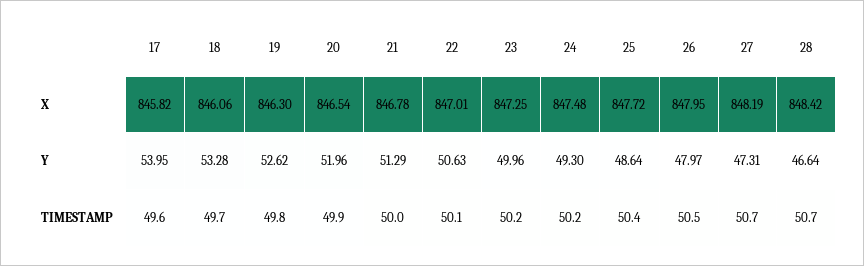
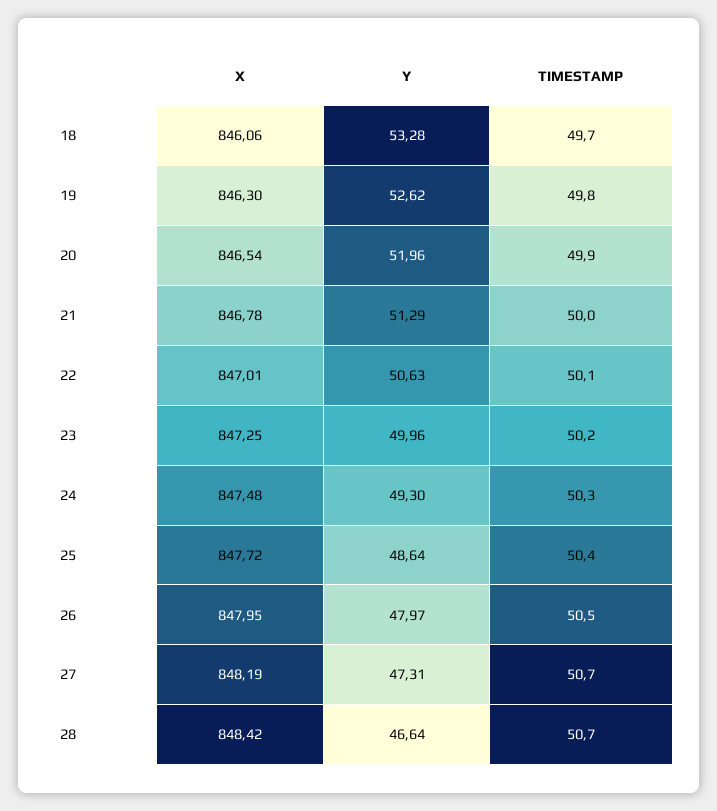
  {
-   "17": {
-     "X": 845.82,
-     "Y": 53.95,
-     "TIMESTAMP": 49.6
-   },
    "18": {
      "X": 846.06,
      "Y": 53.28,
      "TIMESTAMP": 49.7
    },
    "19": {
      "X": 846.3,
      "Y": 52.62,
      "TIMESTAMP": 49.8
    },
    "20": {
      "X": 846.54,
      "Y": 51.96,
      "TIMESTAMP": 49.9
    },
    "21": {
      "X": 846.78,
      "Y": 51.29,
      "TIMESTAMP": 50
    },
    "22": {
      "X": 847.01,
      "Y": 50.63,
      "TIMESTAMP": 50.1
    },
    "23": {
      "X": 847.25,
      "Y": 49.96,
      "TIMESTAMP": 50.2
    },
    "24": {
      "X": 847.48,
      "Y": 49.3,
-     "TIMESTAMP": 50.2
+     "TIMESTAMP": 50.3
    },
    "25": {
      "X": 847.72,
      "Y": 48.64,
      "TIMESTAMP": 50.4
    },
    "26": {
      "X": 847.95,
      "Y": 47.97,
      "TIMESTAMP": 50.5
    },
    "27": {
      "X": 848.19,
      "Y": 47.31,
      "TIMESTAMP": 50.7
    },
    "28": {
      "X": 848.42,
      "Y": 46.64,
      "TIMESTAMP": 50.7
    }
  }

